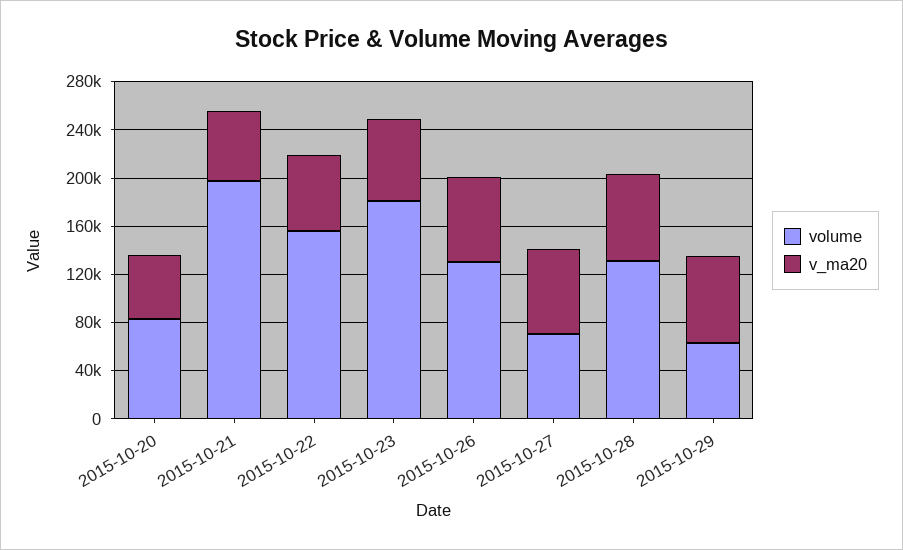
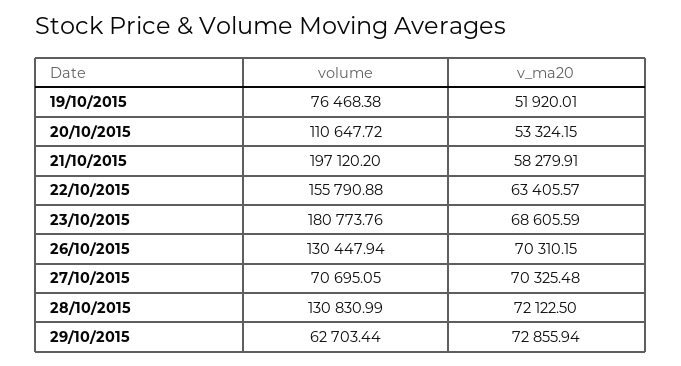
  {
    "volume": {
-     "2015-10-20": 80000,
+     "2015-10-20": 110647.72,
      "2015-10-21": 197120.2,
      "2015-10-22": 155790.88,
      "2015-10-23": 180773.76,
      "2015-10-26": 130447.94,
      "2015-10-27": 70695.05,
      "2015-10-28": 130830.99,
-     "2015-10-29": 62703.44
+     "2015-10-29": 62703.44,
+     "19/10/2015": 76468.38
    },
    "v_ma20": {
      "2015-10-20": 53324.15,
      "2015-10-21": 58279.91,
      "2015-10-22": 63405.57,
      "2015-10-23": 68605.59,
      "2015-10-26": 70310.15,
      "2015-10-27": 70325.48,
      "2015-10-28": 72122.5,
-     "2015-10-29": 72855.94
+     "2015-10-29": 72855.94,
+     "19/10/2015": 51920.01
    }
  }

